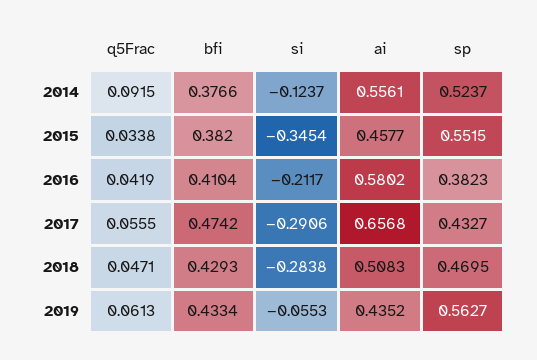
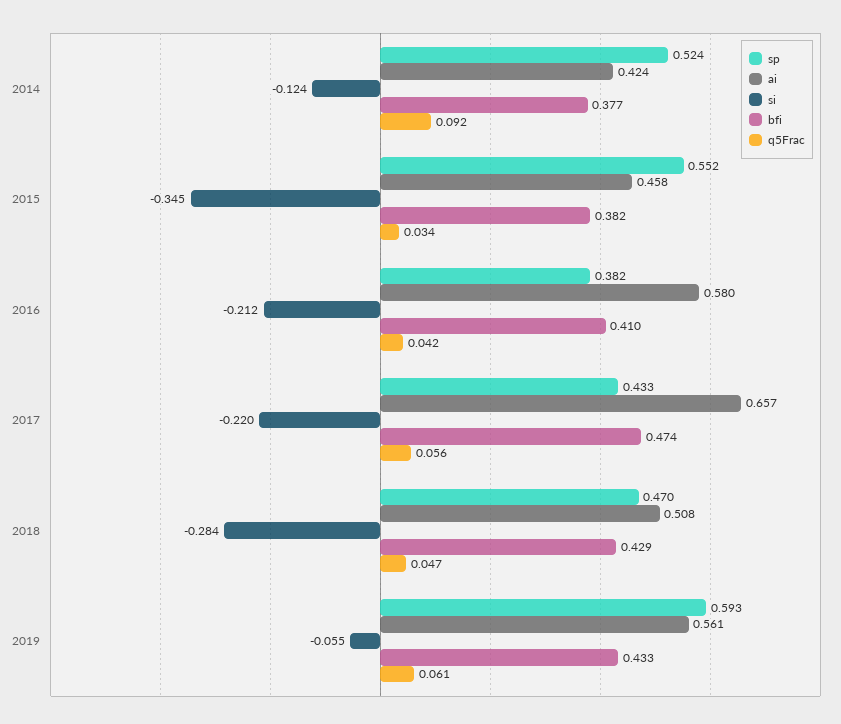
  {
    "q5Frac": {
      "2014": 0.0915,
      "2015": 0.0338,
      "2016": 0.0419,
      "2017": 0.0555,
      "2018": 0.0471,
      "2019": 0.0613
    },
    "bfi": {
      "2014": 0.3766,
      "2015": 0.382,
      "2016": 0.4104,
      "2017": 0.4742,
      "2018": 0.4293,
      "2019": 0.4334
    },
    "si": {
      "2014": -0.1237,
      "2015": -0.3454,
      "2016": -0.2117,
-     "2017": -0.2906,
+     "2017": -0.22,
      "2018": -0.2838,
      "2019": -0.0553
    },
    "ai": {
-     "2014": 0.5561,
+     "2014": 0.424,
      "2015": 0.4577,
      "2016": 0.5802,
      "2017": 0.6568,
      "2018": 0.5083,
-     "2019": 0.4352
+     "2019": 0.561
    },
    "sp": {
      "2014": 0.5237,
      "2015": 0.5515,
      "2016": 0.3823,
      "2017": 0.4327,
      "2018": 0.4695,
-     "2019": 0.5627
+     "2019": 0.593
    }
  }

